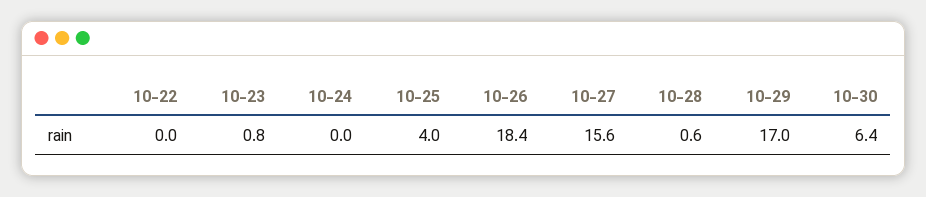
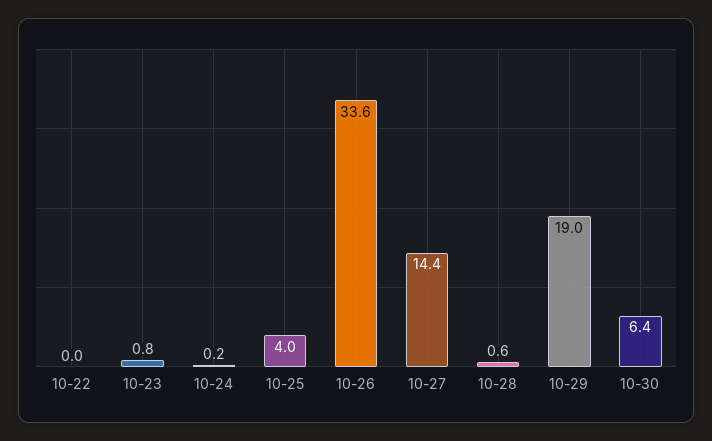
  {
    "10-22": 0,
    "10-23": 0.8,
-   "10-24": 0,
+   "10-24": 0.2,
    "10-25": 4,
-   "10-26": 18.4,
+   "10-26": 33.6,
-   "10-27": 15.6,
+   "10-27": 14.4,
    "10-28": 0.6,
-   "10-29": 17,
+   "10-29": 19,
    "10-30": 6.4
  }

